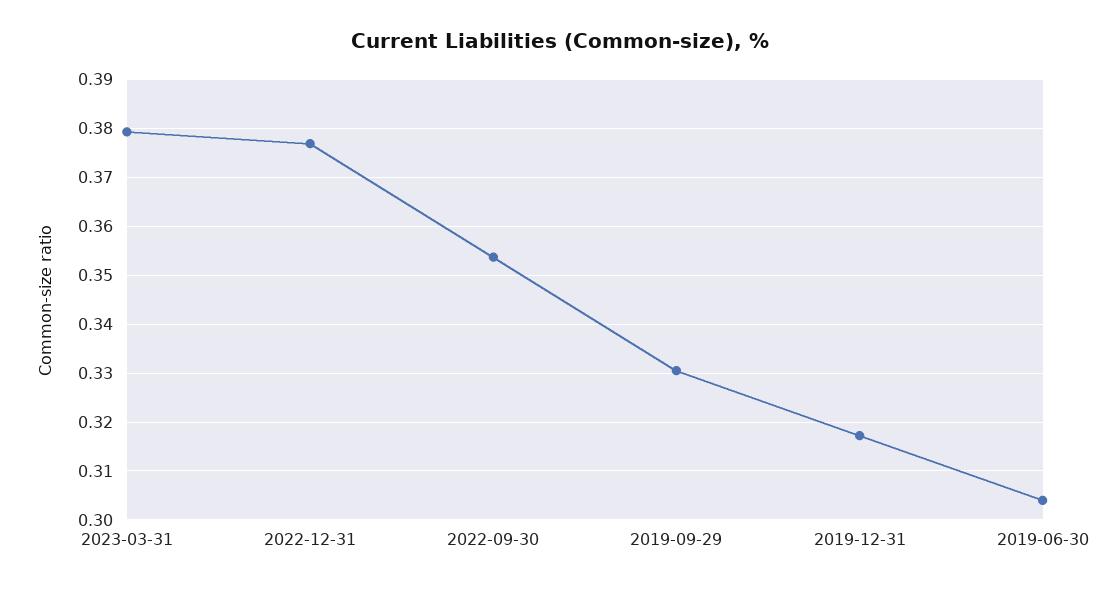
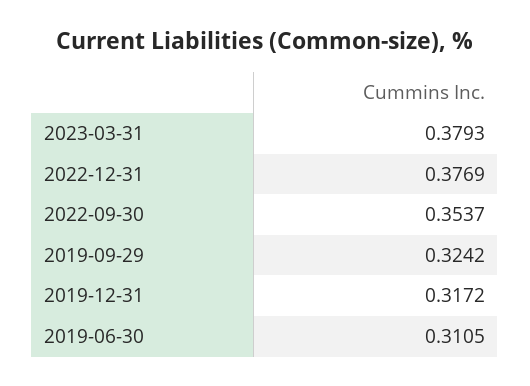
  {
    "2023-03-31": 0.3793,
    "2022-12-31": 0.3769,
    "2022-09-30": 0.3537,
-   "2019-09-29": 0.33,
+   "2019-09-29": 0.3242,
    "2019-12-31": 0.3172,
-   "2019-06-30": 0.304
+   "2019-06-30": 0.3105
  }

